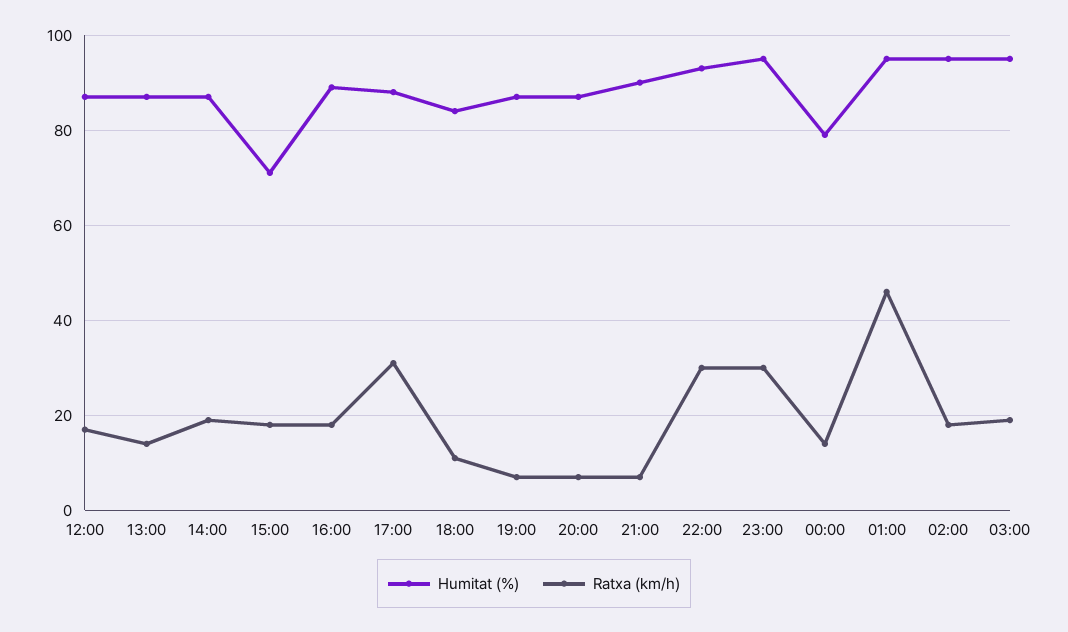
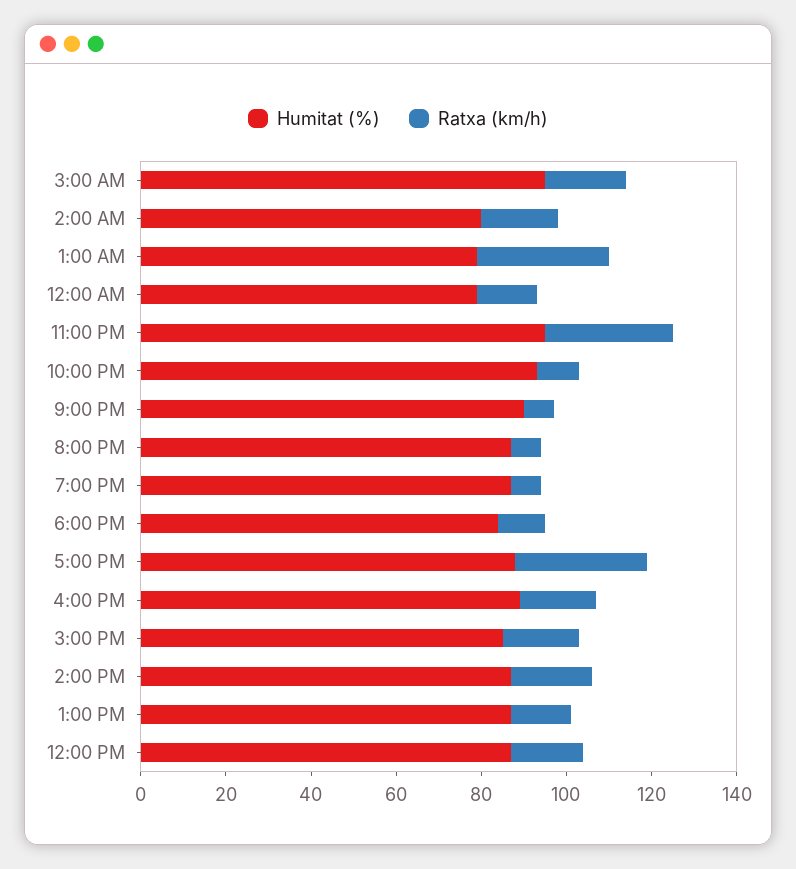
  {
    "Humitat (%)": {
      "12:00": 85,
      "13:00": 85,
      "14:00": 85,
-     "15:00": 70,
+     "15:00": 85,
      "16:00": 90,
      "17:00": 90,
      "18:00": 85,
      "19:00": 85,
      "20:00": 85,
      "21:00": 90,
      "22:00": 95,
      "23:00": 95,
      "00:00": 80,
-     "01:00": 95,
+     "01:00": 80,
-     "02:00": 95,
+     "02:00": 80,
      "03:00": 95
    },
    "Ratxa (km/h)": {
      "12:00": 15,
      "13:00": 15,
      "14:00": 20,
      "15:00": 20,
      "16:00": 20,
      "17:00": 30,
      "18:00": 10,
      "19:00": 5,
      "20:00": 5,
      "21:00": 5,
-     "22:00": 30,
+     "22:00": 10,
      "23:00": 30,
      "00:00": 15,
-     "01:00": 45,
+     "01:00": 30,
      "02:00": 20,
      "03:00": 20
    }
  }

